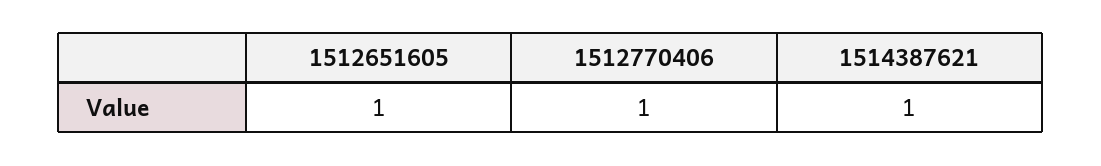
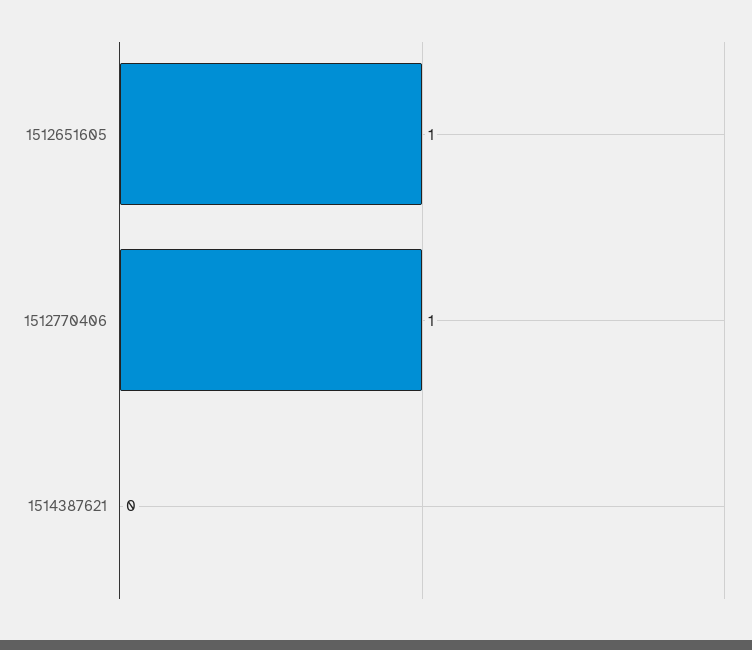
  {
    "1512651605": 1,
    "1512770406": 1,
-   "1514387621": 1
+   "1514387621": 0
  }

